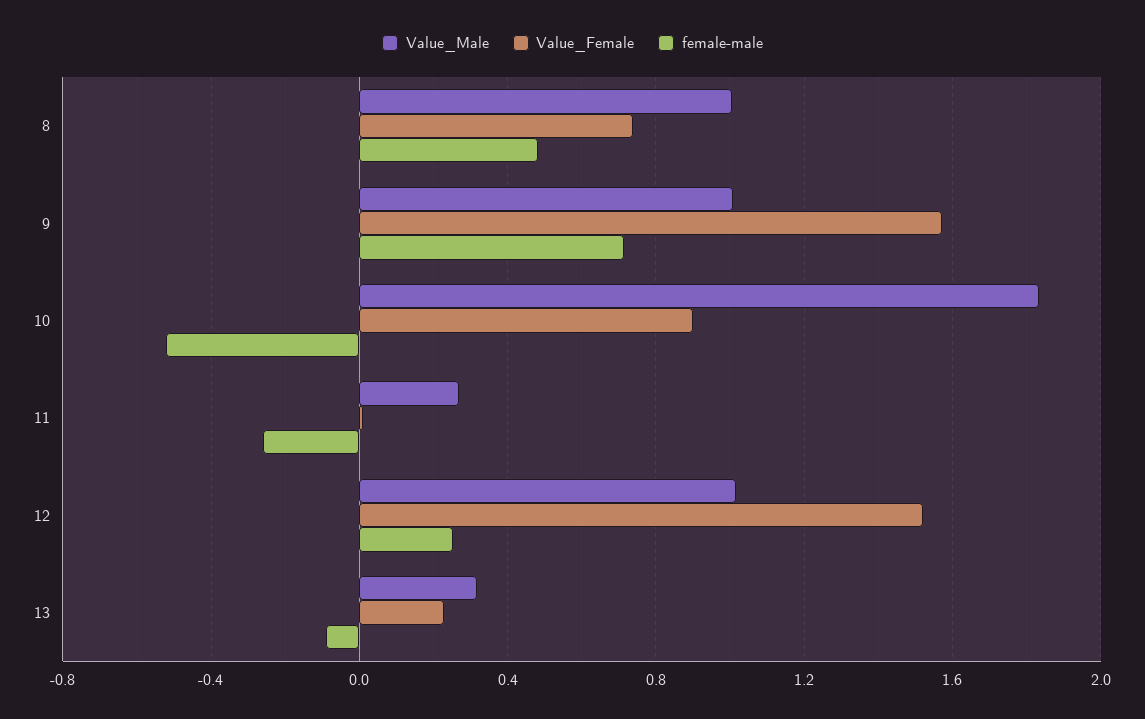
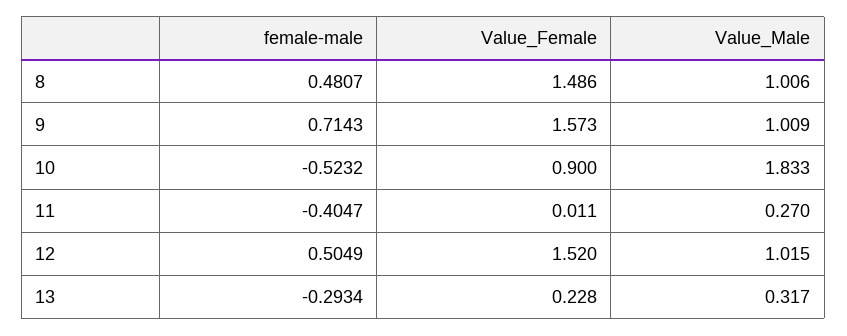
  {
    "Value_Male": {
      "8": 1.006,
      "9": 1.009,
      "10": 1.833,
      "11": 0.27,
      "12": 1.015,
      "13": 0.317
    },
    "Value_Female": {
-     "8": 0.75,
+     "8": 1.486,
      "9": 1.573,
      "10": 0.9,
      "11": 0.011,
      "12": 1.52,
      "13": 0.228
    },
    "female-male": {
      "8": 0.4807,
      "9": 0.7143,
      "10": -0.5232,
-     "11": -0.25,
+     "11": -0.4047,
-     "12": 0.25,
+     "12": 0.5049,
-     "13": -0.1
+     "13": -0.2934
    }
  }

